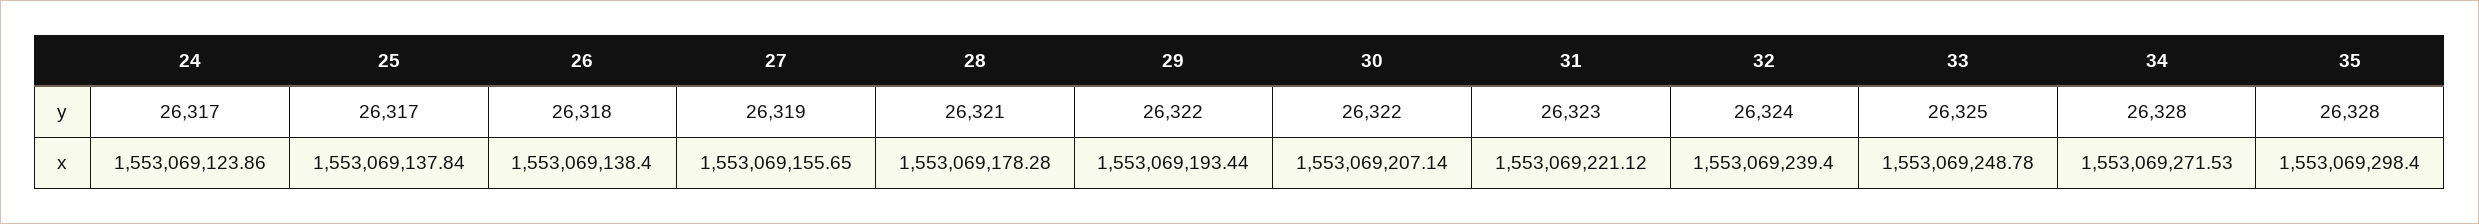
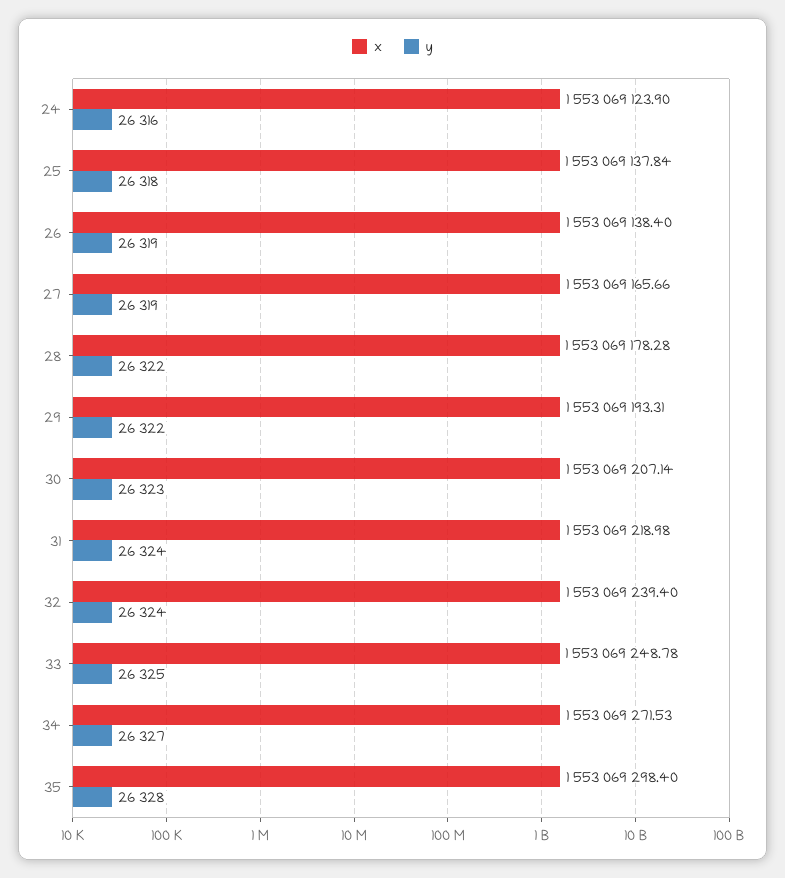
  {
    "y": {
-     "24": 26317,
+     "24": 26316,
-     "25": 26317,
+     "25": 26318,
-     "26": 26318,
+     "26": 26319,
      "27": 26319,
-     "28": 26321,
+     "28": 26322,
      "29": 26322,
-     "30": 26322,
+     "30": 26323,
-     "31": 26323,
+     "31": 26324,
      "32": 26324,
      "33": 26325,
-     "34": 26328,
+     "34": 26327,
      "35": 26328
    },
    "x": {
-     "24": 1553069123.86,
+     "24": 1553069123.9,
      "25": 1553069137.84,
      "26": 1553069138.4,
-     "27": 1553069155.65,
+     "27": 1553069165.66,
      "28": 1553069178.28,
-     "29": 1553069193.44,
+     "29": 1553069193.31,
      "30": 1553069207.14,
-     "31": 1553069221.12,
+     "31": 1553069218.98,
      "32": 1553069239.4,
      "33": 1553069248.78,
      "34": 1553069271.53,
      "35": 1553069298.4
    }
  }

